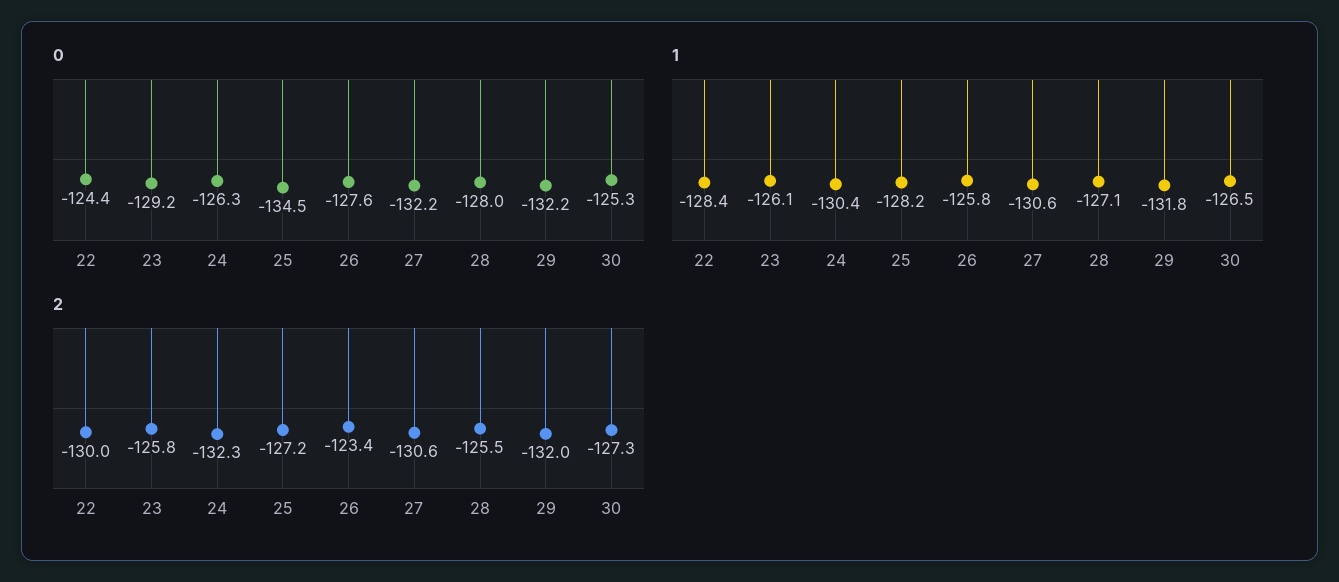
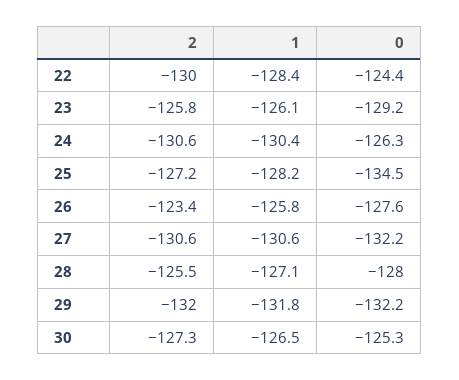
  {
    "0": {
      "22": -124.4,
      "23": -129.2,
      "24": -126.3,
      "25": -134.5,
      "26": -127.6,
      "27": -132.2,
      "28": -128,
      "29": -132.2,
      "30": -125.3
    },
    "1": {
      "22": -128.4,
      "23": -126.1,
      "24": -130.4,
      "25": -128.2,
      "26": -125.8,
      "27": -130.6,
      "28": -127.1,
      "29": -131.8,
      "30": -126.5
    },
    "2": {
      "22": -130,
      "23": -125.8,
-     "24": -132.3,
+     "24": -130.6,
      "25": -127.2,
      "26": -123.4,
      "27": -130.6,
      "28": -125.5,
      "29": -132,
      "30": -127.3
    }
  }

